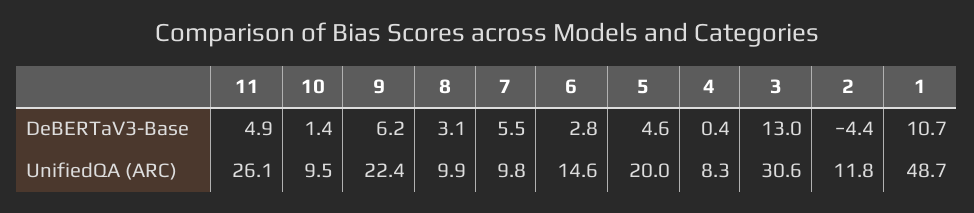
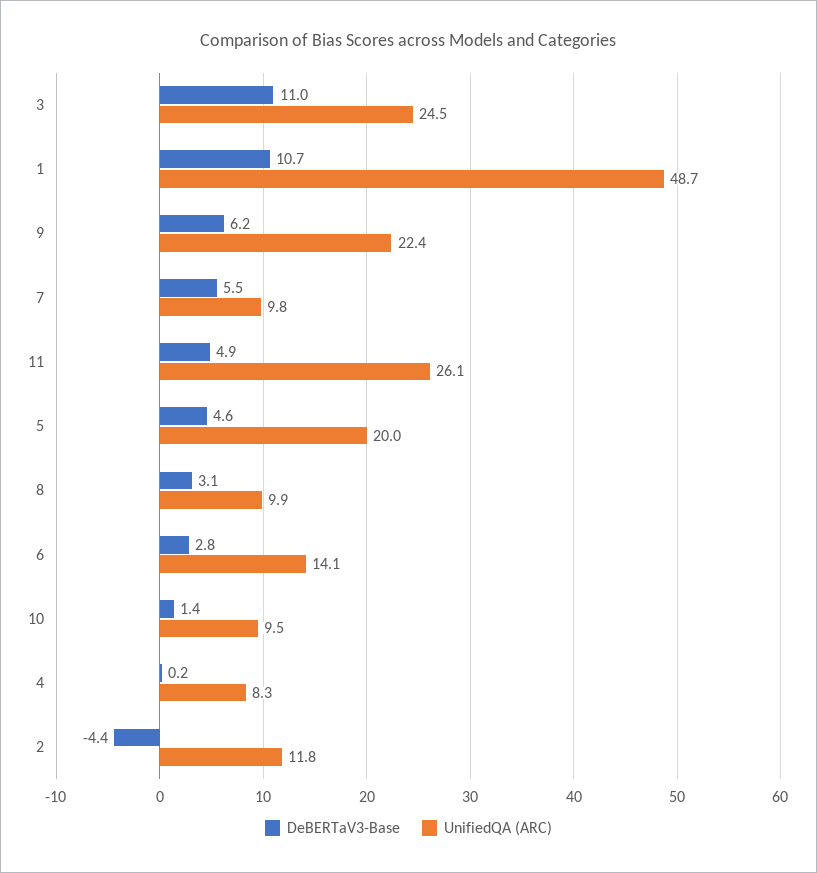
  {
    "DeBERTaV3-Base": {
      "11": 4.9,
      "10": 1.4,
      "9": 6.2,
      "8": 3.1,
      "7": 5.5,
      "6": 2.8,
      "5": 4.6,
-     "4": 0.4,
+     "4": 0.2,
-     "3": 13,
+     "3": 11,
      "2": -4.4,
      "1": 10.7
    },
    "UnifiedQA (ARC)": {
      "11": 26.1,
      "10": 9.5,
      "9": 22.4,
      "8": 9.9,
      "7": 9.8,
-     "6": 14.6,
+     "6": 14.1,
      "5": 20,
      "4": 8.3,
-     "3": 30.6,
+     "3": 24.5,
      "2": 11.8,
      "1": 48.7
    }
  }

